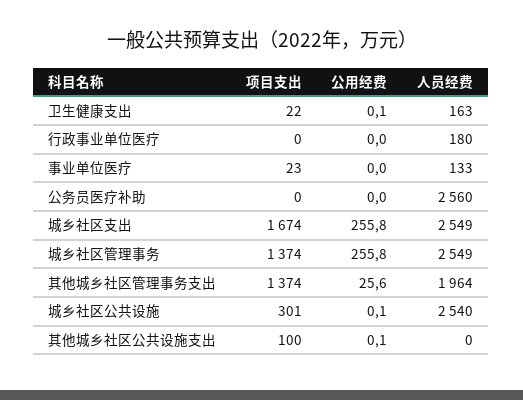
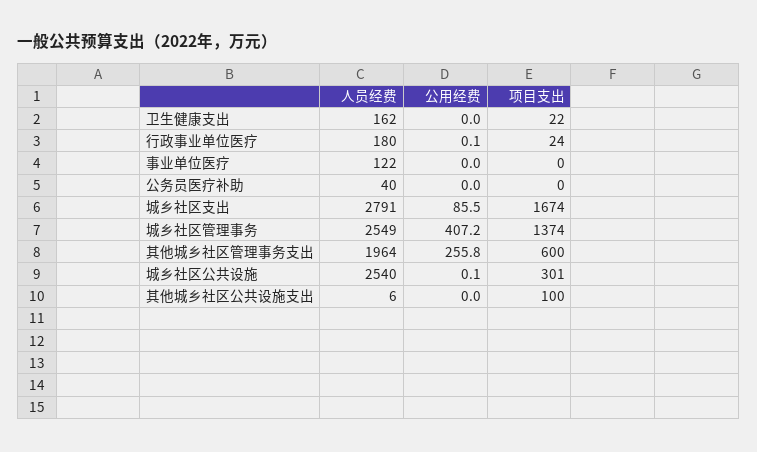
  {
    "项目支出": {
      "卫生健康支出": 22,
-     "行政事业单位医疗": 0,
+     "行政事业单位医疗": 24,
-     "事业单位医疗": 23,
+     "事业单位医疗": 0,
      "公务员医疗补助": 0,
      "城乡社区支出": 1674,
      "城乡社区管理事务": 1374,
-     "其他城乡社区管理事务支出": 1374,
+     "其他城乡社区管理事务支出": 600,
      "城乡社区公共设施": 301,
      "其他城乡社区公共设施支出": 100
    },
    "公用经费": {
-     "卫生健康支出": 0.1,
+     "卫生健康支出": 0,
-     "行政事业单位医疗": 0,
+     "行政事业单位医疗": 0.1,
      "事业单位医疗": 0,
      "公务员医疗补助": 0,
-     "城乡社区支出": 255.8,
+     "城乡社区支出": 85.5,
-     "城乡社区管理事务": 255.8,
+     "城乡社区管理事务": 407.2,
-     "其他城乡社区管理事务支出": 25.6,
+     "其他城乡社区管理事务支出": 255.8,
      "城乡社区公共设施": 0.1,
-     "其他城乡社区公共设施支出": 0.1
+     "其他城乡社区公共设施支出": 0
    },
    "人员经费": {
-     "卫生健康支出": 163,
+     "卫生健康支出": 162,
      "行政事业单位医疗": 180,
-     "事业单位医疗": 133,
+     "事业单位医疗": 122,
-     "公务员医疗补助": 2560,
+     "公务员医疗补助": 40,
-     "城乡社区支出": 2549,
+     "城乡社区支出": 2791,
      "城乡社区管理事务": 2549,
      "其他城乡社区管理事务支出": 1964,
      "城乡社区公共设施": 2540,
-     "其他城乡社区公共设施支出": 0
+     "其他城乡社区公共设施支出": 6
    }
  }

